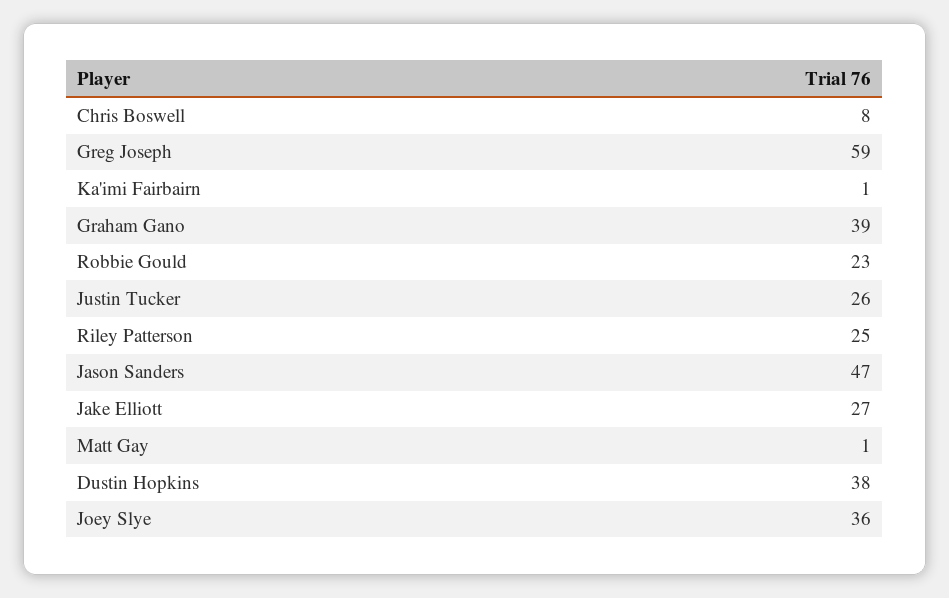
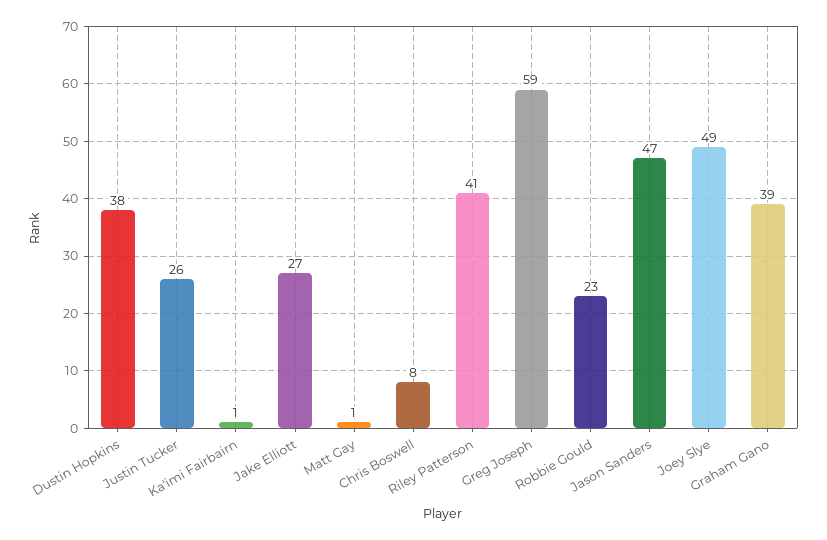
  {
    "Chris Boswell": 8,
    "Greg Joseph": 59,
    "Ka'imi Fairbairn": 1,
    "Graham Gano": 39,
    "Robbie Gould": 23,
    "Justin Tucker": 26,
-   "Riley Patterson": 25,
+   "Riley Patterson": 41,
    "Jason Sanders": 47,
    "Jake Elliott": 27,
    "Matt Gay": 1,
    "Dustin Hopkins": 38,
-   "Joey Slye": 36
+   "Joey Slye": 49
  }

